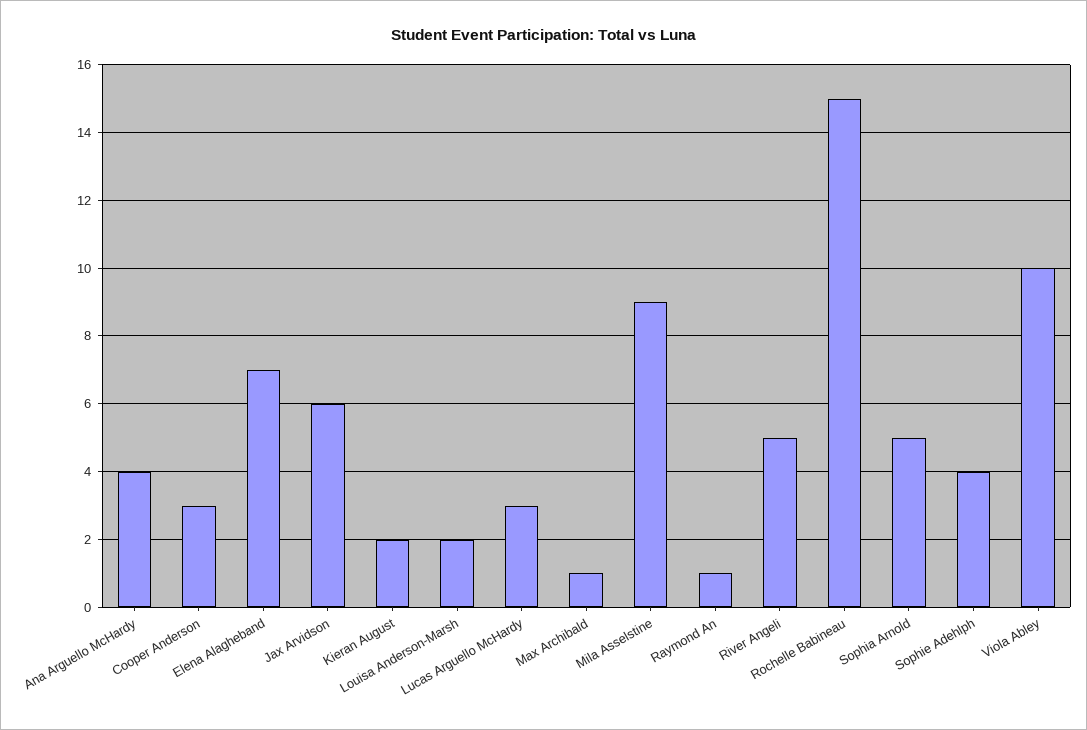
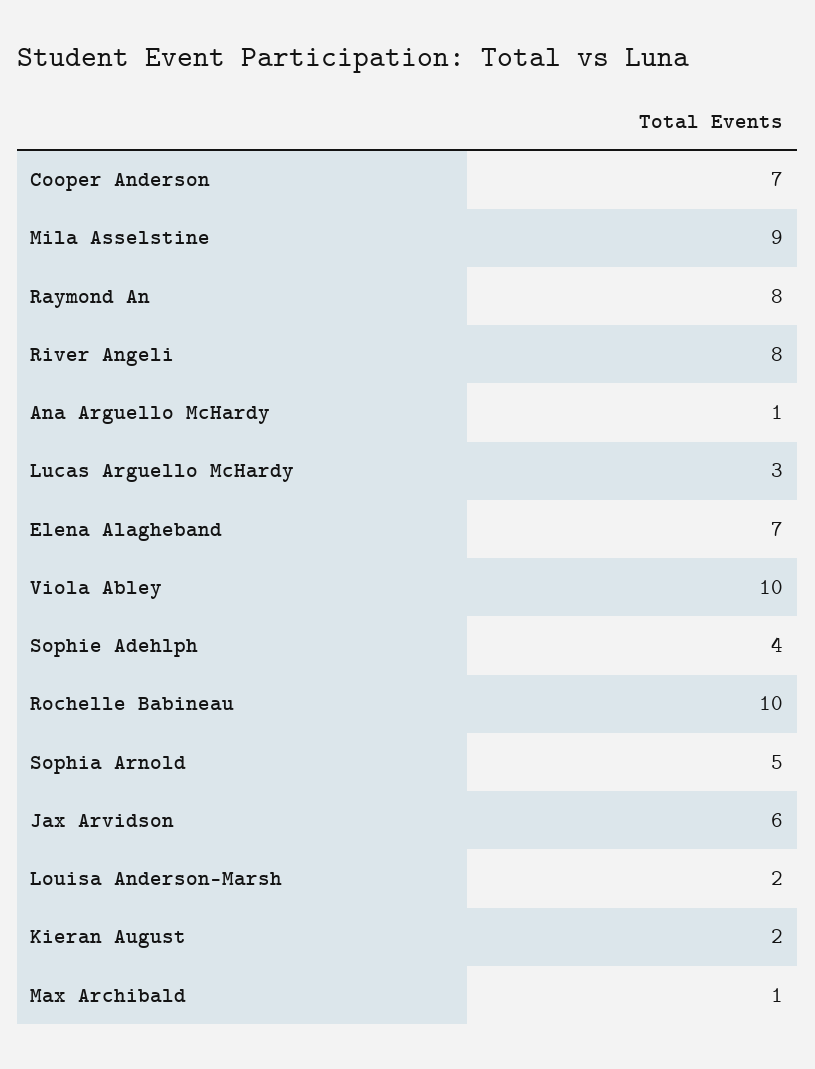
  {
-   "Ana Arguello McHardy": 4,
+   "Ana Arguello McHardy": 1,
-   "Cooper Anderson": 3,
+   "Cooper Anderson": 7,
    "Elena Alagheband": 7,
    "Jax Arvidson": 6,
    "Kieran August": 2,
    "Louisa Anderson-Marsh": 2,
    "Lucas Arguello McHardy": 3,
    "Max Archibald": 1,
    "Mila Asselstine": 9,
-   "Raymond An": 1,
+   "Raymond An": 8,
-   "River Angeli": 5,
+   "River Angeli": 8,
-   "Rochelle Babineau": 15,
+   "Rochelle Babineau": 10,
    "Sophia Arnold": 5,
    "Sophie Adehlph": 4,
    "Viola Abley": 10
  }

